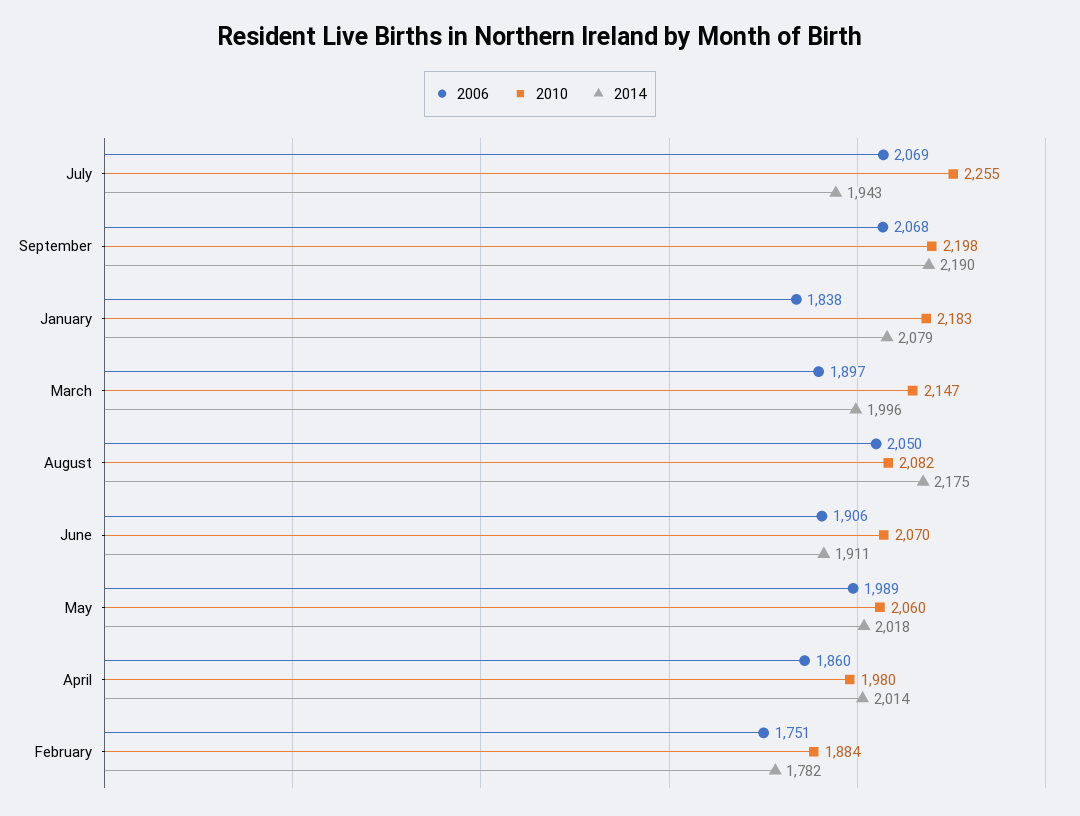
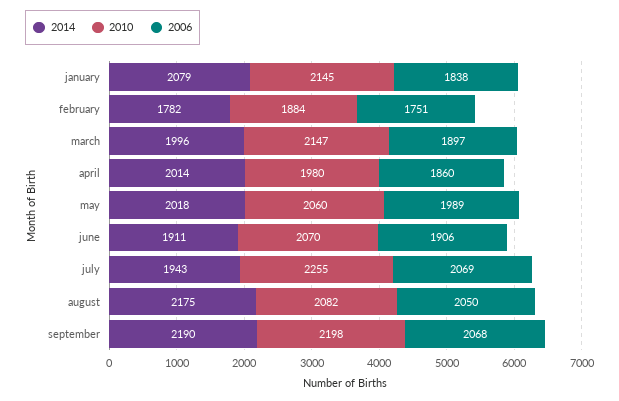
  {
    "2006": {
      "July": 2069,
      "September": 2068,
      "January": 1838,
      "March": 1897,
      "August": 2050,
      "June": 1906,
      "May": 1989,
      "April": 1860,
      "February": 1751
    },
    "2010": {
      "July": 2255,
      "September": 2198,
-     "January": 2183,
+     "January": 2145,
      "March": 2147,
      "August": 2082,
      "June": 2070,
      "May": 2060,
      "April": 1980,
      "February": 1884
    },
    "2014": {
      "July": 1943,
      "September": 2190,
      "January": 2079,
      "March": 1996,
      "August": 2175,
      "June": 1911,
      "May": 2018,
      "April": 2014,
      "February": 1782
    }
  }

